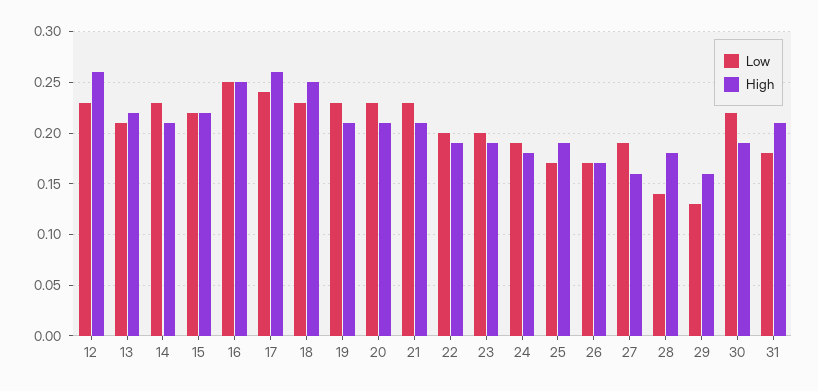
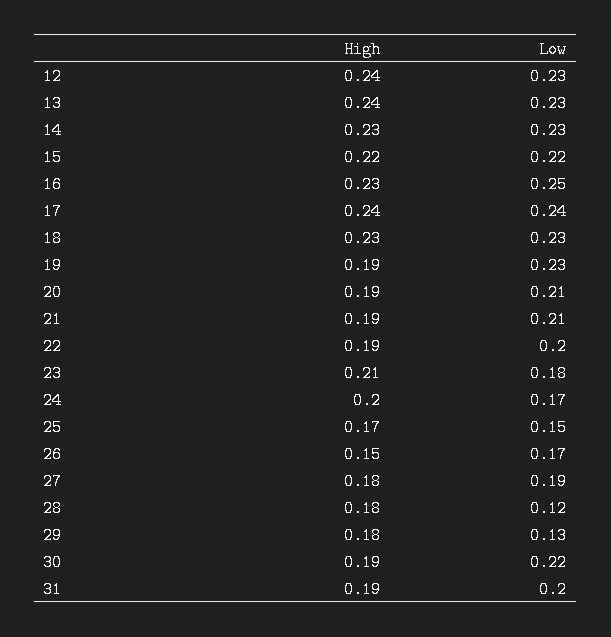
  {
    "Low": {
      "12": 0.23,
-     "13": 0.21,
+     "13": 0.23,
      "14": 0.23,
      "15": 0.22,
      "16": 0.25,
      "17": 0.24,
      "18": 0.23,
      "19": 0.23,
-     "20": 0.23,
+     "20": 0.21,
-     "21": 0.23,
+     "21": 0.21,
      "22": 0.2,
-     "23": 0.2,
+     "23": 0.18,
-     "24": 0.19,
+     "24": 0.17,
-     "25": 0.17,
+     "25": 0.15,
      "26": 0.17,
      "27": 0.19,
-     "28": 0.14,
+     "28": 0.12,
      "29": 0.13,
      "30": 0.22,
-     "31": 0.18
+     "31": 0.2
    },
    "High": {
-     "12": 0.26,
+     "12": 0.24,
-     "13": 0.22,
+     "13": 0.24,
-     "14": 0.21,
+     "14": 0.23,
      "15": 0.22,
-     "16": 0.25,
+     "16": 0.23,
-     "17": 0.26,
+     "17": 0.24,
-     "18": 0.25,
+     "18": 0.23,
-     "19": 0.21,
+     "19": 0.19,
-     "20": 0.21,
+     "20": 0.19,
-     "21": 0.21,
+     "21": 0.19,
      "22": 0.19,
-     "23": 0.19,
+     "23": 0.21,
-     "24": 0.18,
+     "24": 0.2,
-     "25": 0.19,
+     "25": 0.17,
-     "26": 0.17,
+     "26": 0.15,
-     "27": 0.16,
+     "27": 0.18,
      "28": 0.18,
-     "29": 0.16,
+     "29": 0.18,
      "30": 0.19,
-     "31": 0.21
+     "31": 0.19
    }
  }

